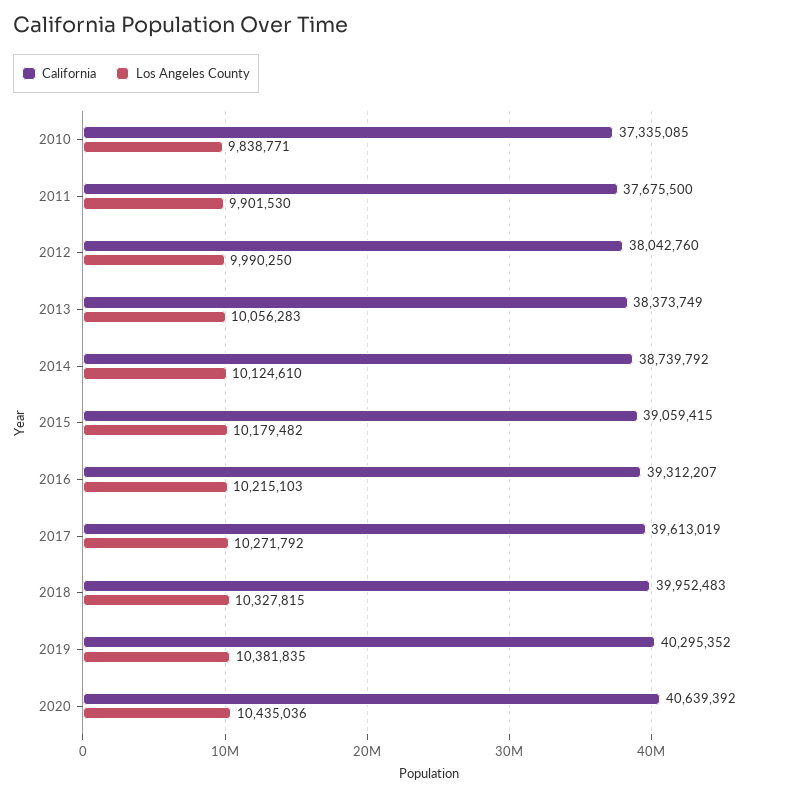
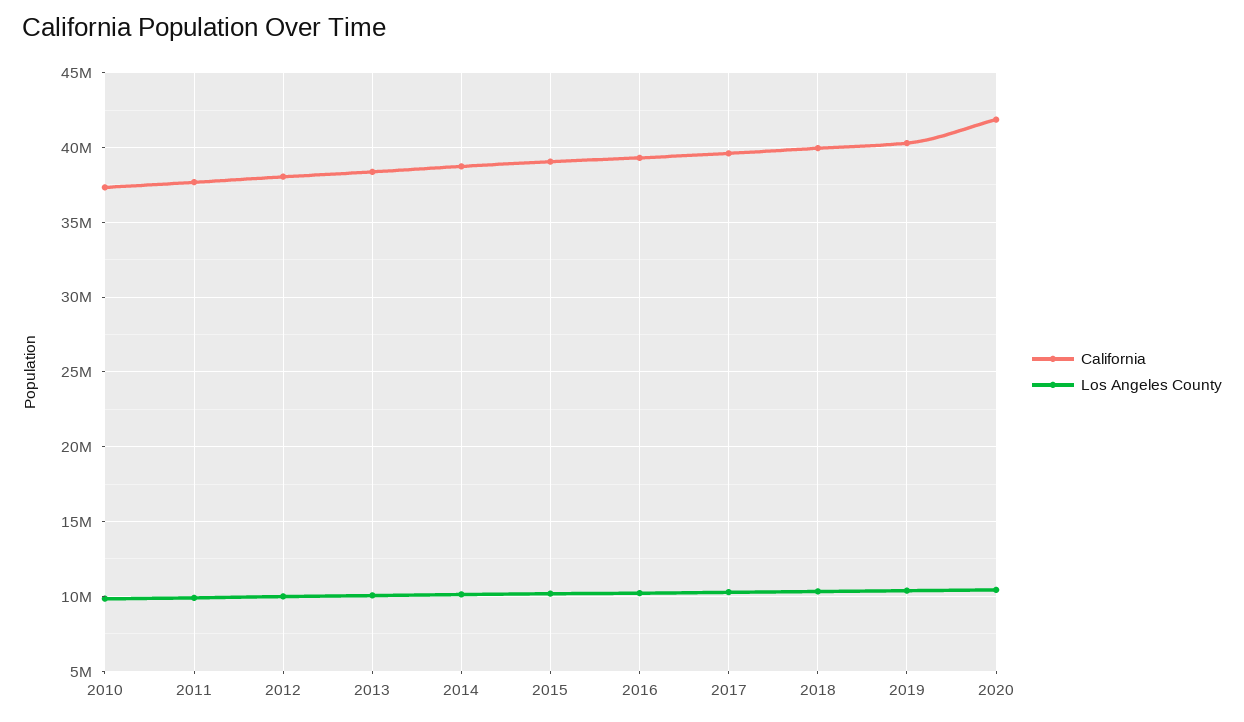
  {
    "California": {
      "2010": 37335085,
      "2011": 37675500,
      "2012": 38042760,
      "2013": 38373749,
      "2014": 38739792,
      "2015": 39059415,
      "2016": 39312207,
      "2017": 39613019,
      "2018": 39952483,
      "2019": 40295352,
-     "2020": 40639392
+     "2020": 42000000
    },
    "Los Angeles County": {
      "2010": 9838771,
      "2011": 9901530,
      "2012": 9990250,
      "2013": 10056283,
      "2014": 10124610,
      "2015": 10179482,
      "2016": 10215103,
      "2017": 10271792,
      "2018": 10327815,
      "2019": 10381835,
      "2020": 10435036
    }
  }

